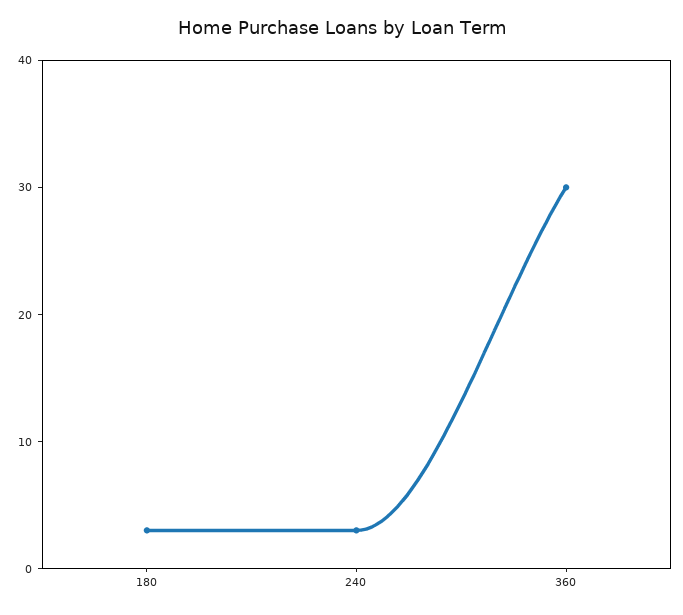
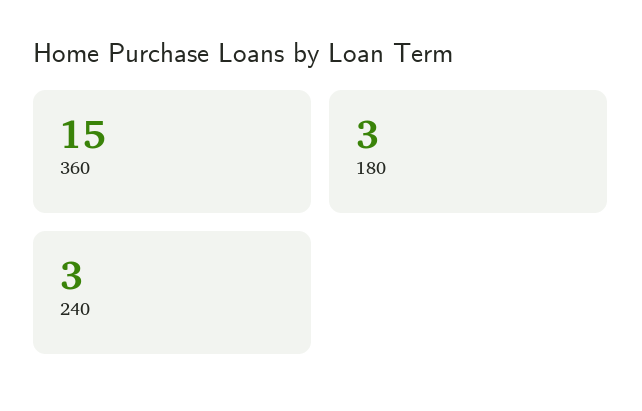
  {
    "180": 3,
    "240": 3,
-   "360": 30
+   "360": 15
  }

